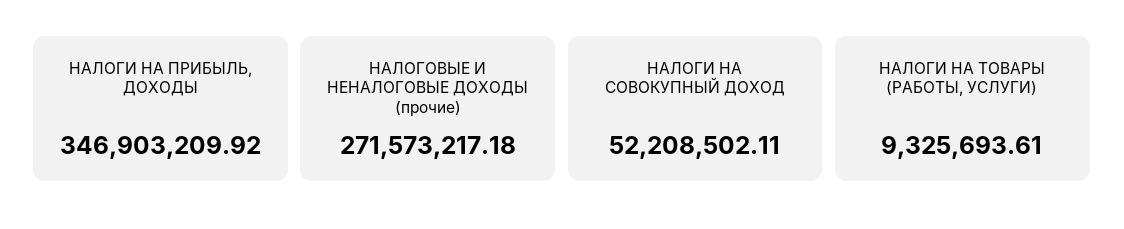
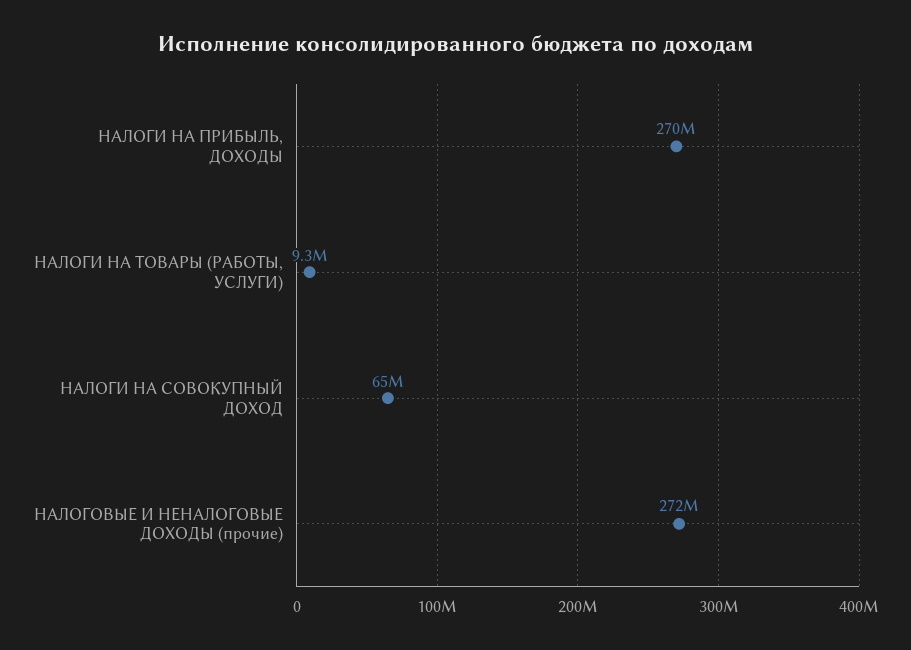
  {
-   "НАЛОГИ НА ПРИБЫЛЬ, ДОХОДЫ": 346903209.92,
+   "НАЛОГИ НА ПРИБЫЛЬ, ДОХОДЫ": 270000000,
    "НАЛОГОВЫЕ И НЕНАЛОГОВЫЕ ДОХОДЫ (прочие)": 271573217.18,
-   "НАЛОГИ НА СОВОКУПНЫЙ ДОХОД": 52208502.11,
+   "НАЛОГИ НА СОВОКУПНЫЙ ДОХОД": 65000000,
    "НАЛОГИ НА ТОВАРЫ (РАБОТЫ, УСЛУГИ)": 9325693.61
  }

